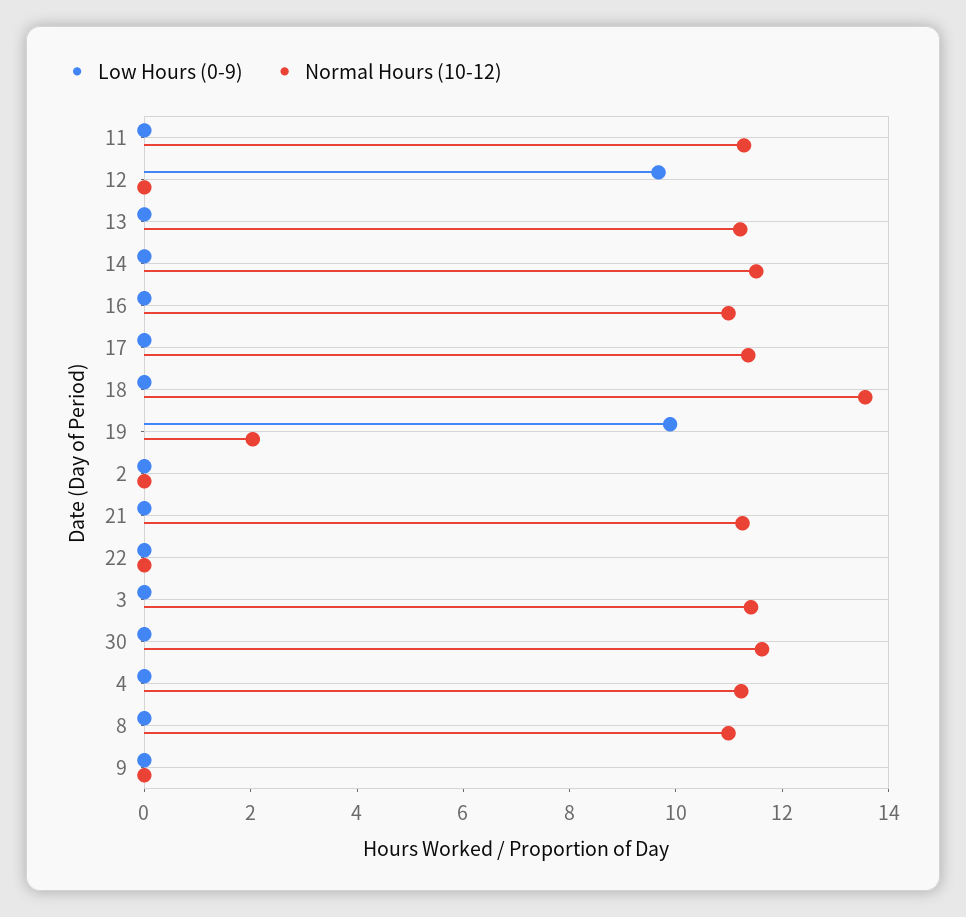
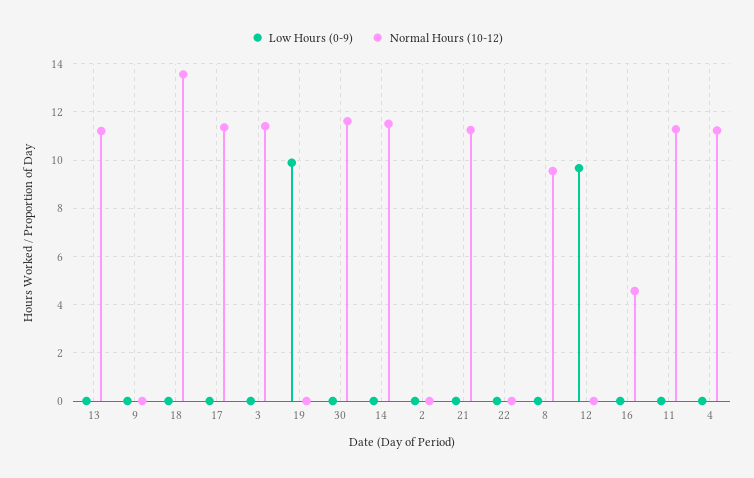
  {
    "Low Hours (0-9)": {
      "11": 0,
      "12": 9.75,
      "13": 0,
      "14": 0,
      "16": 0,
      "17": 0,
      "18": 0,
      "19": 10,
      "2": 0,
      "21": 0,
      "22": 0,
      "3": 0,
      "30": 0,
      "4": 0,
      "8": 0,
      "9": 0
    },
    "Normal Hours (10-12)": {
      "11": 11.25,
      "12": 0,
      "13": 11.25,
      "14": 11.5,
-     "16": 11,
+     "16": 4.5,
      "17": 11.25,
      "18": 13.5,
-     "19": 2,
+     "19": 0,
      "2": 0,
      "21": 11.25,
      "22": 0,
      "3": 11.5,
      "30": 11.5,
      "4": 11.25,
-     "8": 11,
+     "8": 9.5,
      "9": 0
    }
  }

